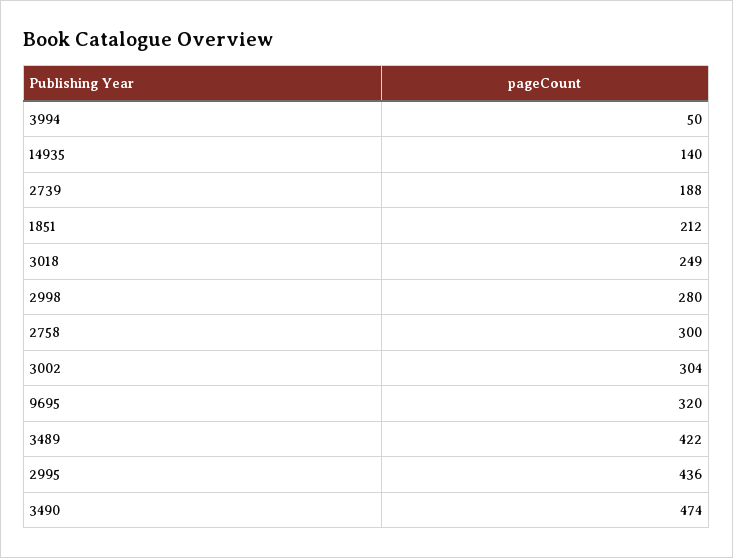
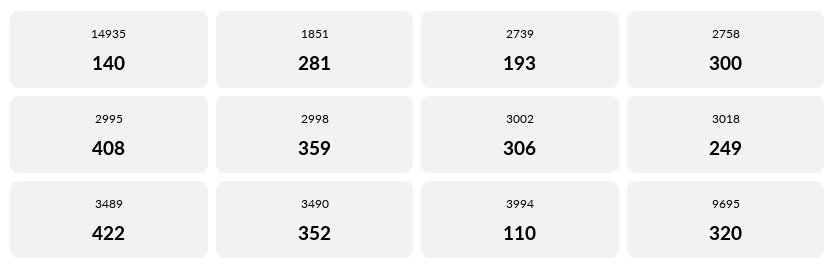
  {
-   "3994": 50,
+   "3994": 110,
    "14935": 140,
-   "2739": 188,
+   "2739": 193,
-   "1851": 212,
+   "1851": 281,
    "3018": 249,
-   "2998": 280,
+   "2998": 359,
    "2758": 300,
-   "3002": 304,
+   "3002": 306,
    "9695": 320,
    "3489": 422,
-   "2995": 436,
+   "2995": 408,
-   "3490": 474
+   "3490": 352
  }

